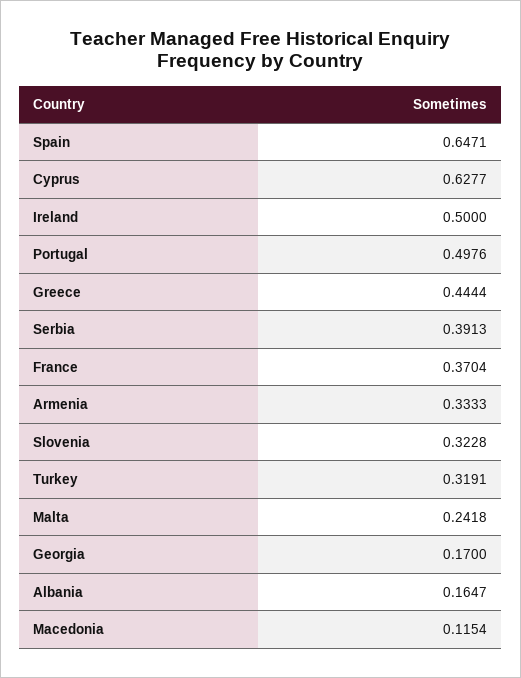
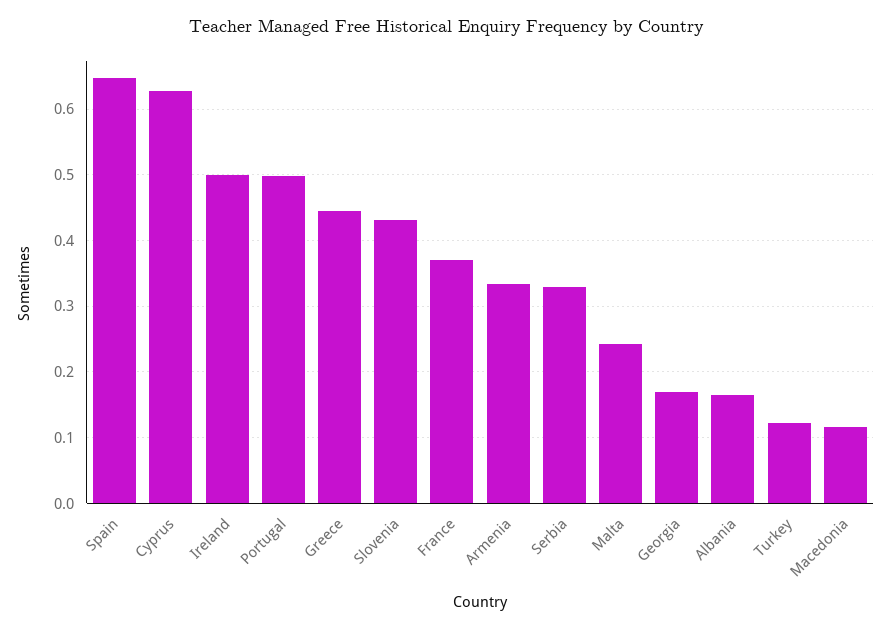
  {
    "Spain": 0.6471,
    "Cyprus": 0.6277,
    "Ireland": 0.5,
    "Portugal": 0.4976,
    "Greece": 0.4444,
-   "Serbia": 0.3913,
+   "Serbia": 0.33,
    "France": 0.3704,
    "Armenia": 0.3333,
-   "Slovenia": 0.3228,
+   "Slovenia": 0.43,
-   "Turkey": 0.3191,
+   "Turkey": 0.12,
    "Malta": 0.2418,
    "Georgia": 0.17,
    "Albania": 0.1647,
    "Macedonia": 0.1154
  }

